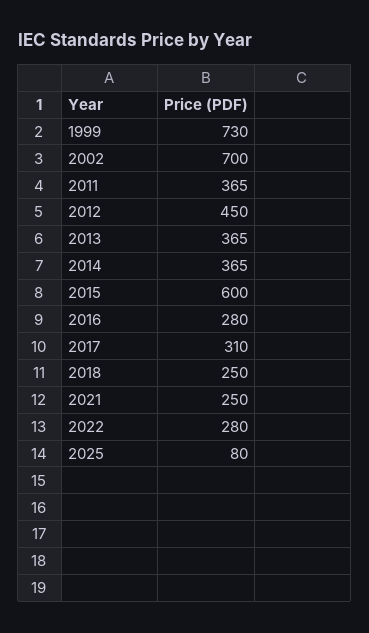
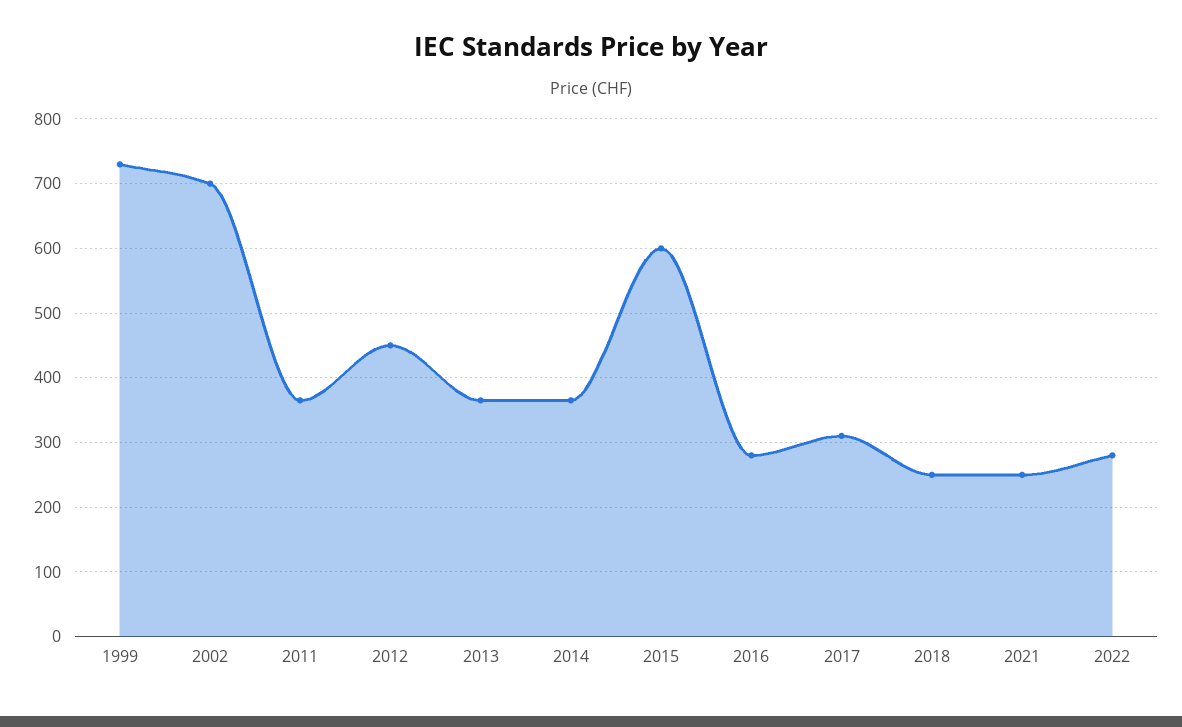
  {
    "1999": 730,
    "2002": 700,
    "2011": 365,
    "2012": 450,
    "2013": 365,
    "2014": 365,
    "2015": 600,
    "2016": 280,
    "2017": 310,
    "2018": 250,
    "2021": 250,
-   "2022": 280,
+   "2022": 280
-   "2025": 80
  }

